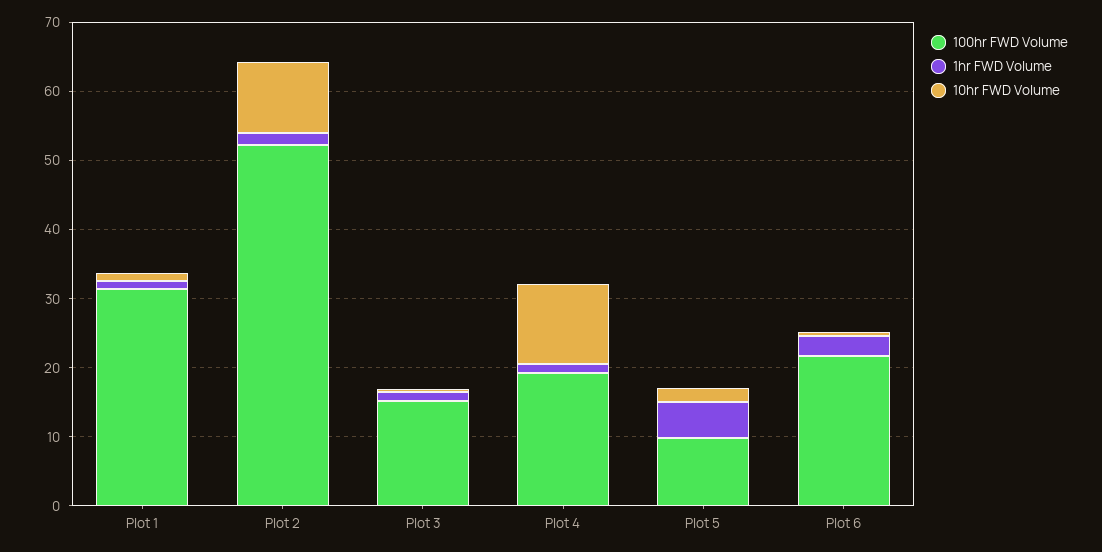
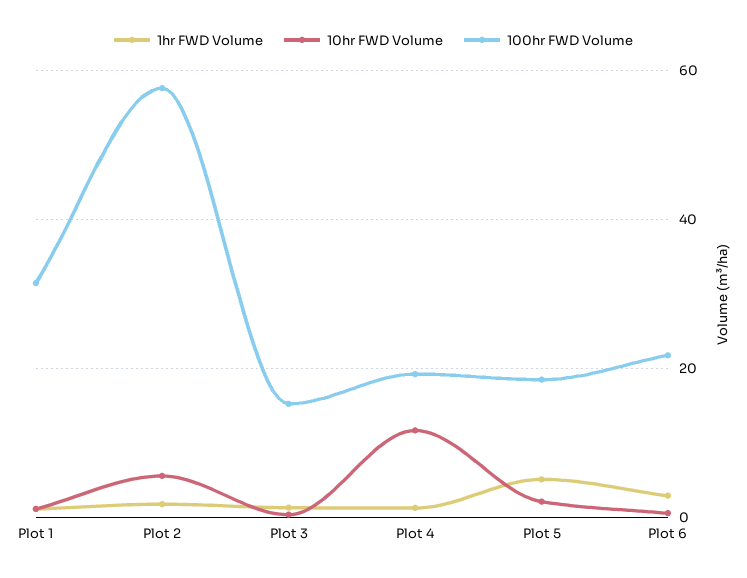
  {
    "100hr FWD Volume": {
      "Plot 1": 32,
-     "Plot 2": 52,
+     "Plot 2": 58,
      "Plot 3": 16,
      "Plot 4": 20,
-     "Plot 5": 10,
+     "Plot 5": 18,
      "Plot 6": 22
    },
    "1hr FWD Volume": {
      "Plot 1": 2,
      "Plot 2": 2,
      "Plot 3": 2,
      "Plot 4": 2,
      "Plot 5": 6,
      "Plot 6": 2
    },
    "10hr FWD Volume": {
      "Plot 1": 2,
-     "Plot 2": 10,
+     "Plot 2": 6,
      "Plot 3": 0,
      "Plot 4": 12,
      "Plot 5": 2,
      "Plot 6": 0
    }
  }

